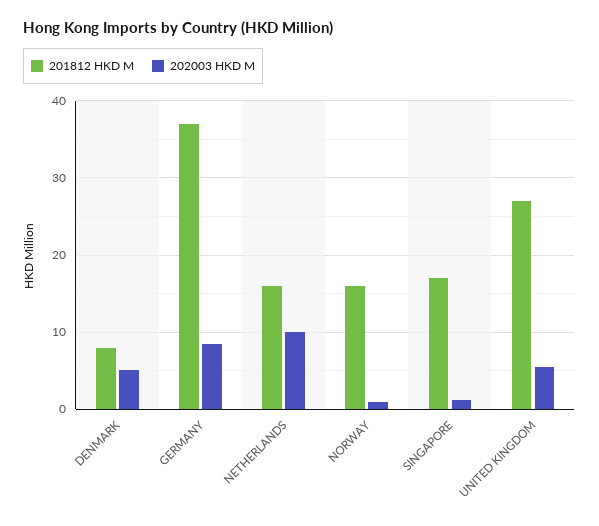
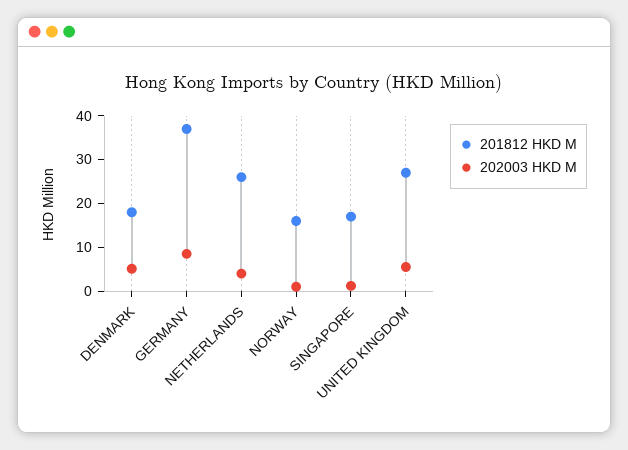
  {
    "201812 HKD M": {
-     "DENMARK": 8,
+     "DENMARK": 18,
      "GERMANY": 37,
-     "NETHERLANDS": 16,
+     "NETHERLANDS": 26,
      "NORWAY": 16,
      "SINGAPORE": 17,
      "UNITED KINGDOM": 27
    },
    "202003 HKD M": {
      "DENMARK": 5,
      "GERMANY": 9,
-     "NETHERLANDS": 10,
+     "NETHERLANDS": 4,
      "NORWAY": 1,
      "SINGAPORE": 1,
      "UNITED KINGDOM": 6
    }
  }

